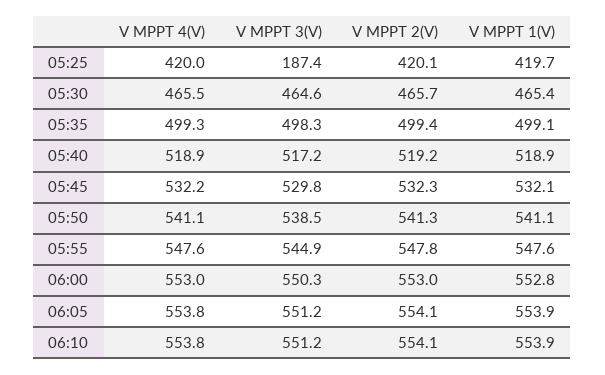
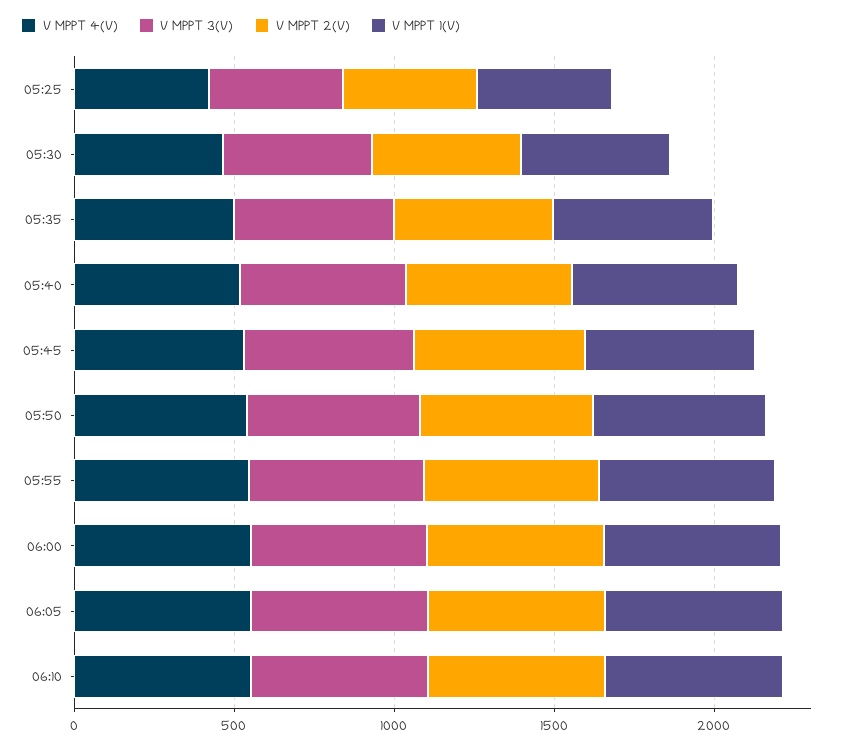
  {
    "V MPPT 4(V)": {
      "05:25": 420,
      "05:30": 465.5,
      "05:35": 499.3,
      "05:40": 518.9,
      "05:45": 532.2,
      "05:50": 541.1,
      "05:55": 547.6,
      "06:00": 553,
      "06:05": 553.8,
      "06:10": 553.8
    },
    "V MPPT 3(V)": {
-     "05:25": 187.4,
+     "05:25": 400,
      "05:30": 464.6,
      "05:35": 498.3,
      "05:40": 517.2,
      "05:45": 529.8,
      "05:50": 538.5,
      "05:55": 544.9,
      "06:00": 550.3,
      "06:05": 551.2,
      "06:10": 551.2
    },
    "V MPPT 2(V)": {
      "05:25": 420.1,
      "05:30": 465.7,
      "05:35": 499.4,
      "05:40": 519.2,
      "05:45": 532.3,
      "05:50": 541.3,
      "05:55": 547.8,
      "06:00": 553,
      "06:05": 554.1,
      "06:10": 554.1
    },
    "V MPPT 1(V)": {
      "05:25": 419.7,
      "05:30": 465.4,
      "05:35": 499.1,
      "05:40": 518.9,
      "05:45": 532.1,
      "05:50": 541.1,
      "05:55": 547.6,
      "06:00": 552.8,
      "06:05": 553.9,
      "06:10": 553.9
    }
  }

